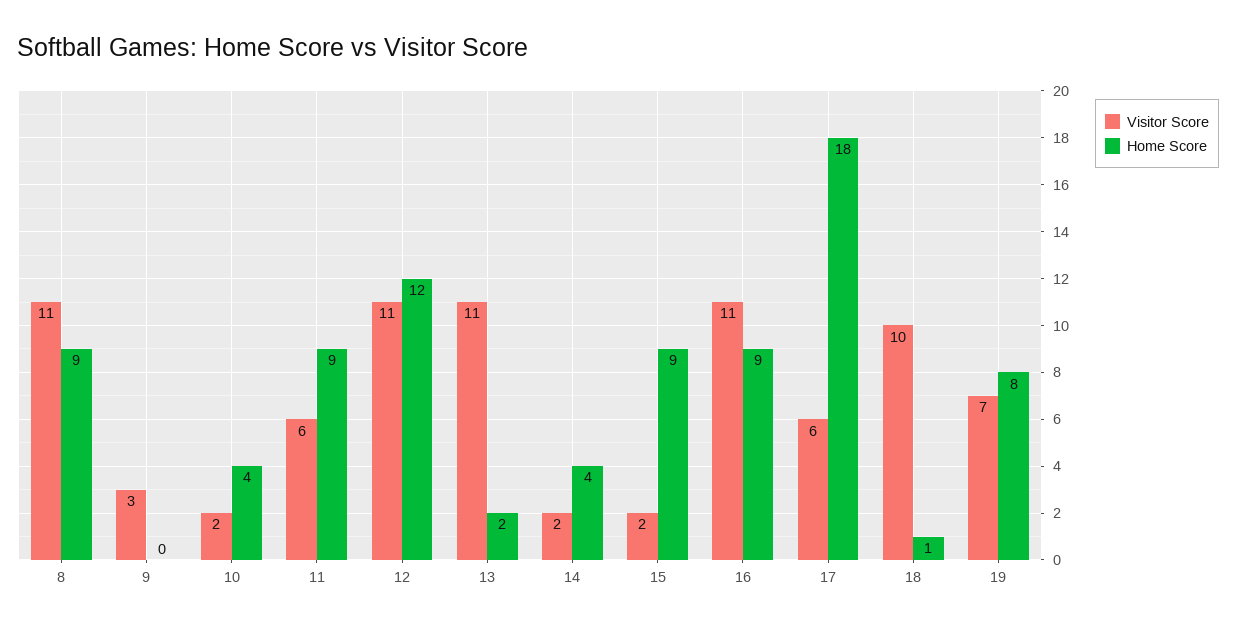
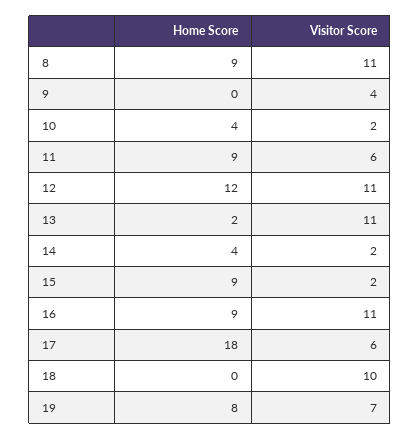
  {
    "Visitor Score": {
      "8": 11,
-     "9": 3,
+     "9": 4,
      "10": 2,
      "11": 6,
      "12": 11,
      "13": 11,
      "14": 2,
      "15": 2,
      "16": 11,
      "17": 6,
      "18": 10,
      "19": 7
    },
    "Home Score": {
      "8": 9,
      "9": 0,
      "10": 4,
      "11": 9,
      "12": 12,
      "13": 2,
      "14": 4,
      "15": 9,
      "16": 9,
      "17": 18,
-     "18": 1,
+     "18": 0,
      "19": 8
    }
  }

